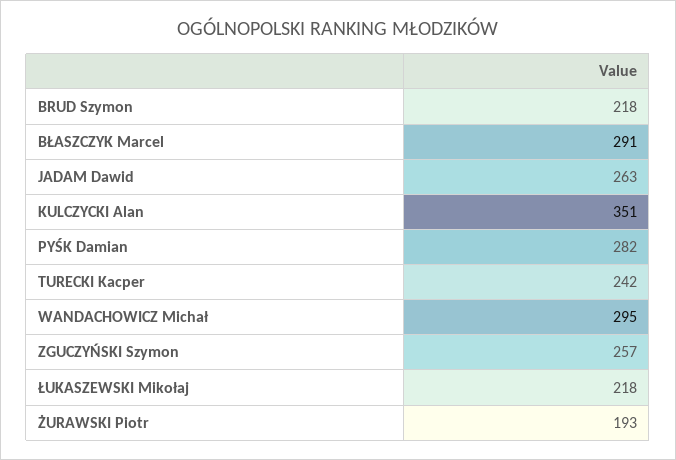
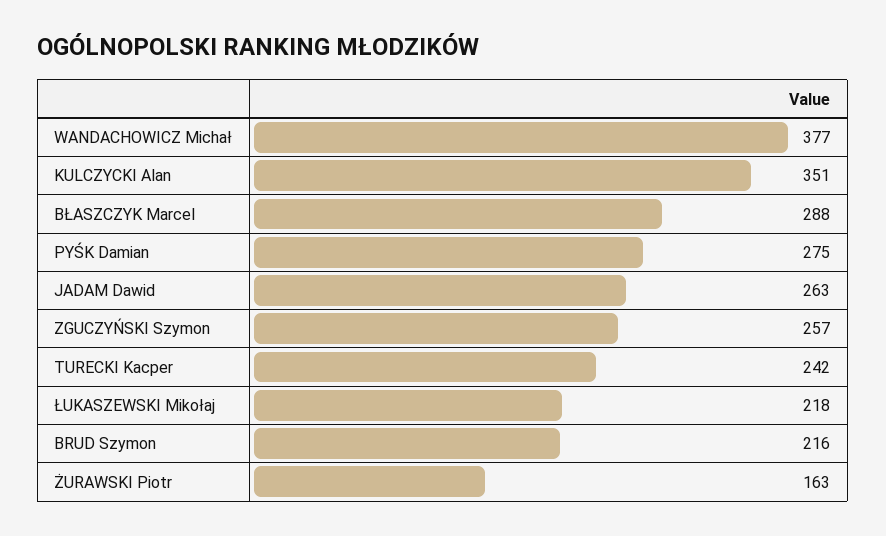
  {
-   "BRUD Szymon": 218,
+   "BRUD Szymon": 216,
-   "BŁASZCZYK Marcel": 291,
+   "BŁASZCZYK Marcel": 288,
    "JADAM Dawid": 263,
    "KULCZYCKI Alan": 351,
-   "PYŚK Damian": 282,
+   "PYŚK Damian": 275,
    "TURECKI Kacper": 242,
-   "WANDACHOWICZ Michał": 295,
+   "WANDACHOWICZ Michał": 377,
    "ZGUCZYŃSKI Szymon": 257,
    "ŁUKASZEWSKI Mikołaj": 218,
-   "ŻURAWSKI Piotr": 193
+   "ŻURAWSKI Piotr": 163
  }

